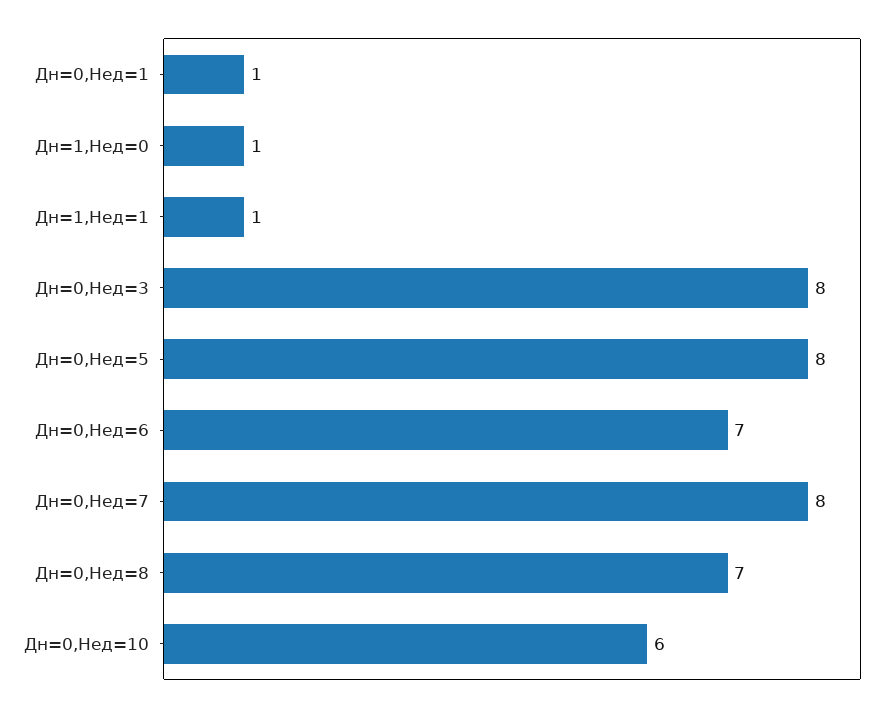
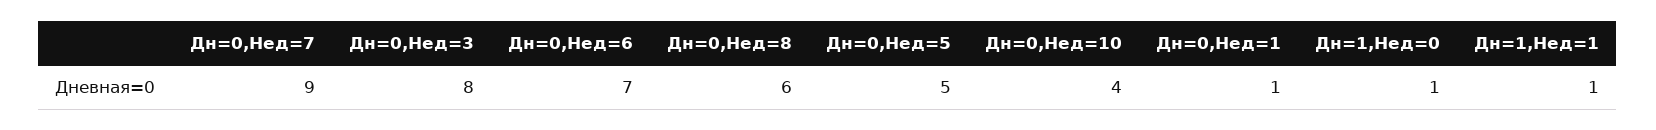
  {
    "Дн=0,Нед=1": 1,
    "Дн=1,Нед=0": 1,
    "Дн=1,Нед=1": 1,
    "Дн=0,Нед=3": 8,
-   "Дн=0,Нед=5": 8,
+   "Дн=0,Нед=5": 5,
    "Дн=0,Нед=6": 7,
-   "Дн=0,Нед=7": 8,
+   "Дн=0,Нед=7": 9,
-   "Дн=0,Нед=8": 7,
+   "Дн=0,Нед=8": 6,
-   "Дн=0,Нед=10": 6
+   "Дн=0,Нед=10": 4
  }

